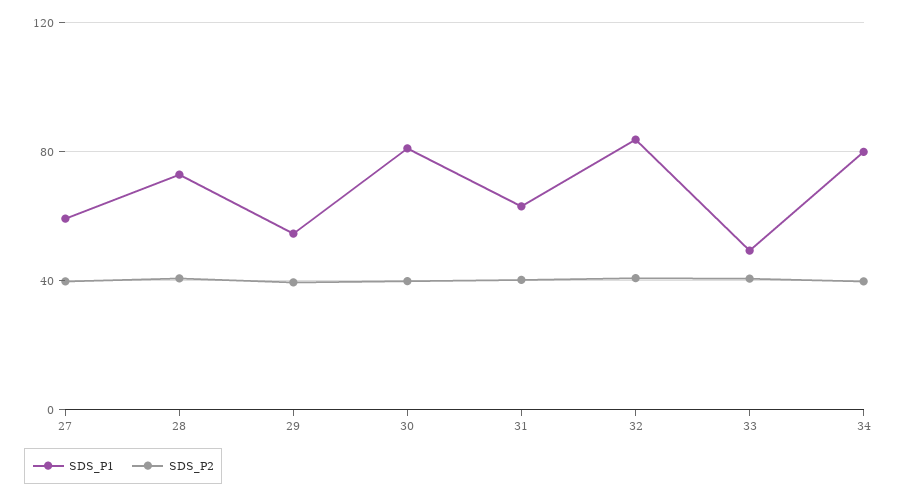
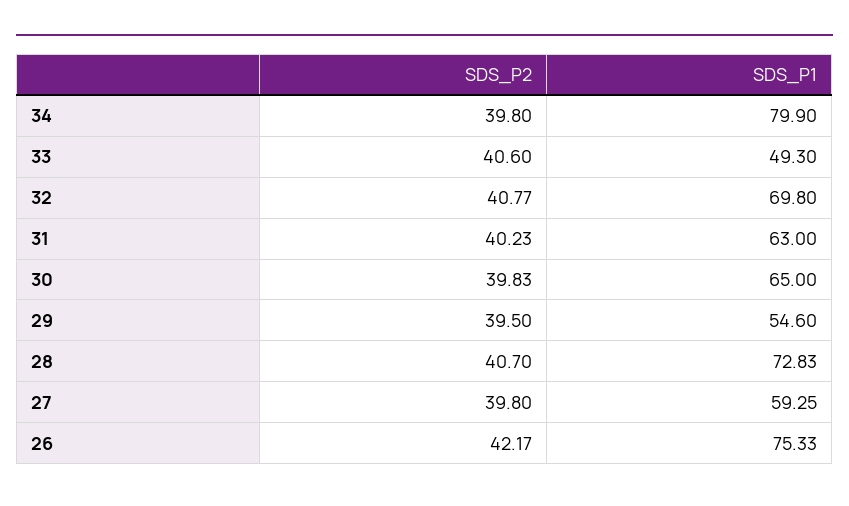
  {
    "SDS_P1": {
      "27": 59.25,
      "28": 72.83,
      "29": 54.6,
-     "30": 80,
+     "30": 65,
      "31": 63,
-     "32": 85,
+     "32": 69.8,
      "33": 49.3,
-     "34": 79.9
+     "34": 79.9,
+     "26": 75.33
    },
    "SDS_P2": {
      "27": 39.8,
      "28": 40.7,
      "29": 39.5,
      "30": 39.83,
      "31": 40.23,
      "32": 40.77,
      "33": 40.6,
-     "34": 39.8
+     "34": 39.8,
+     "26": 42.17
    }
  }

